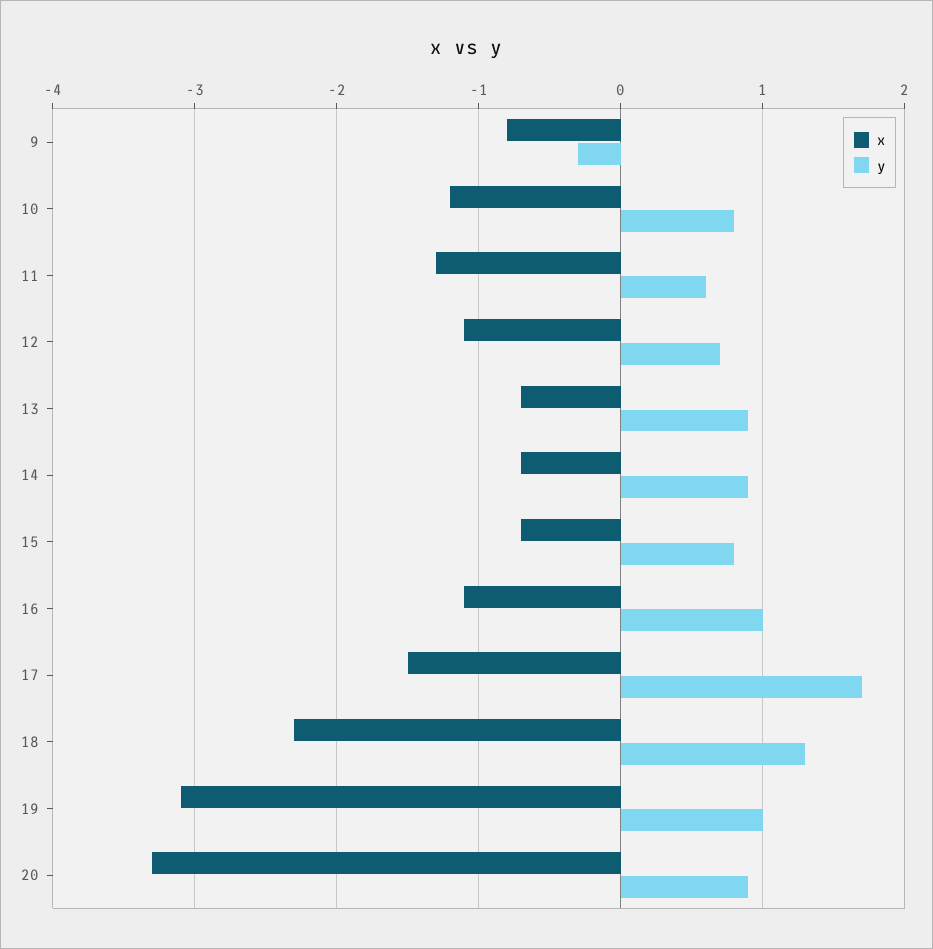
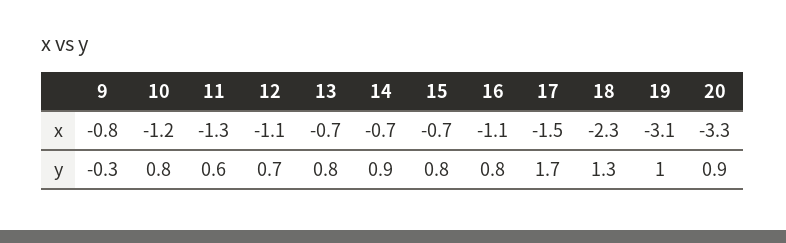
  {
    "x": {
      "9": -0.8,
      "10": -1.2,
      "11": -1.3,
      "12": -1.1,
      "13": -0.7,
      "14": -0.7,
      "15": -0.7,
      "16": -1.1,
      "17": -1.5,
      "18": -2.3,
      "19": -3.1,
      "20": -3.3
    },
    "y": {
      "9": -0.3,
      "10": 0.8,
      "11": 0.6,
      "12": 0.7,
-     "13": 0.9,
+     "13": 0.8,
      "14": 0.9,
      "15": 0.8,
-     "16": 1,
+     "16": 0.8,
      "17": 1.7,
      "18": 1.3,
      "19": 1,
      "20": 0.9
    }
  }

